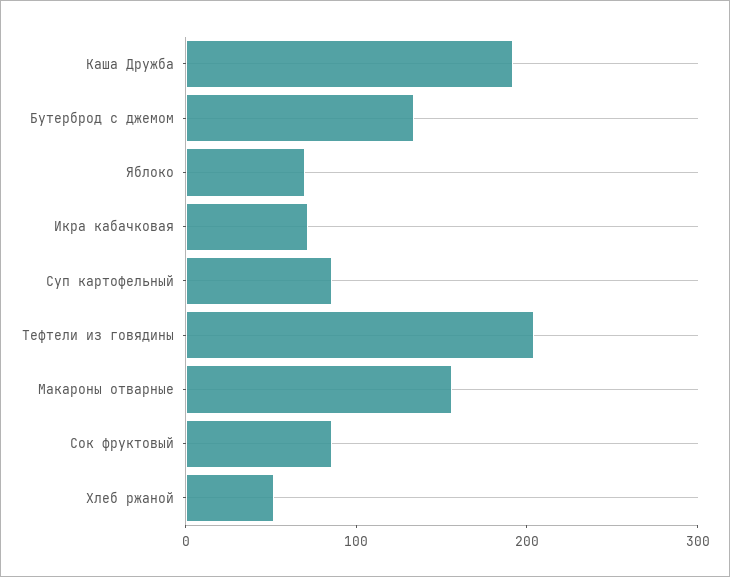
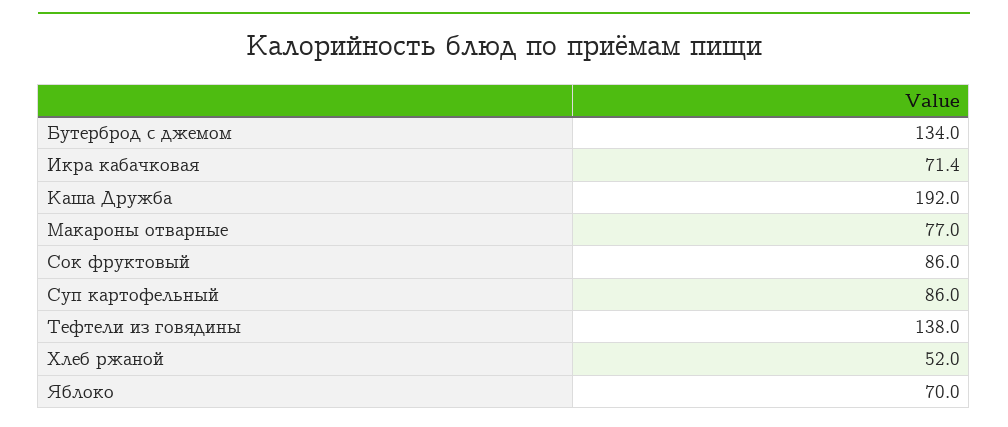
  {
    "Каша Дружба": 192,
    "Бутерброд с джемом": 134,
    "Яблоко": 70,
    "Икра кабачковая": 71.4,
    "Суп картофельный": 86,
-   "Тефтели из говядины": 200,
+   "Тефтели из говядины": 138,
-   "Макароны отварные": 160,
+   "Макароны отварные": 77,
    "Сок фруктовый": 86,
    "Хлеб ржаной": 52
  }

